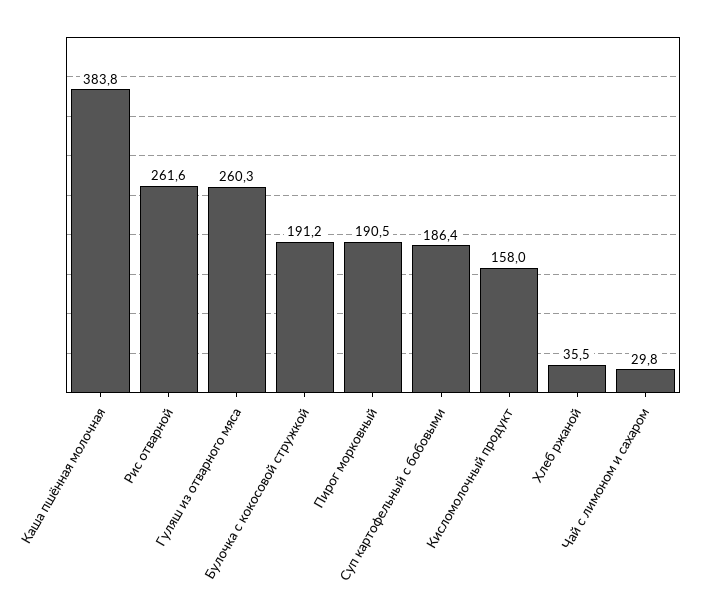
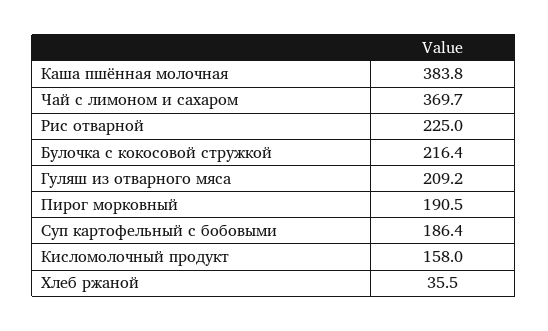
  {
    "Каша пшённая молочная": 383.8,
-   "Рис отварной": 261.6,
+   "Рис отварной": 225,
-   "Гуляш из отварного мяса": 260.3,
+   "Гуляш из отварного мяса": 209.2,
-   "Булочка с кокосовой стружкой": 191.2,
+   "Булочка с кокосовой стружкой": 216.4,
    "Пирог морковный": 190.5,
    "Суп картофельный с бобовыми": 186.4,
    "Кисломолочный продукт": 158,
    "Хлеб ржаной": 35.5,
-   "Чай с лимоном и сахаром": 29.8
+   "Чай с лимоном и сахаром": 369.7
  }

